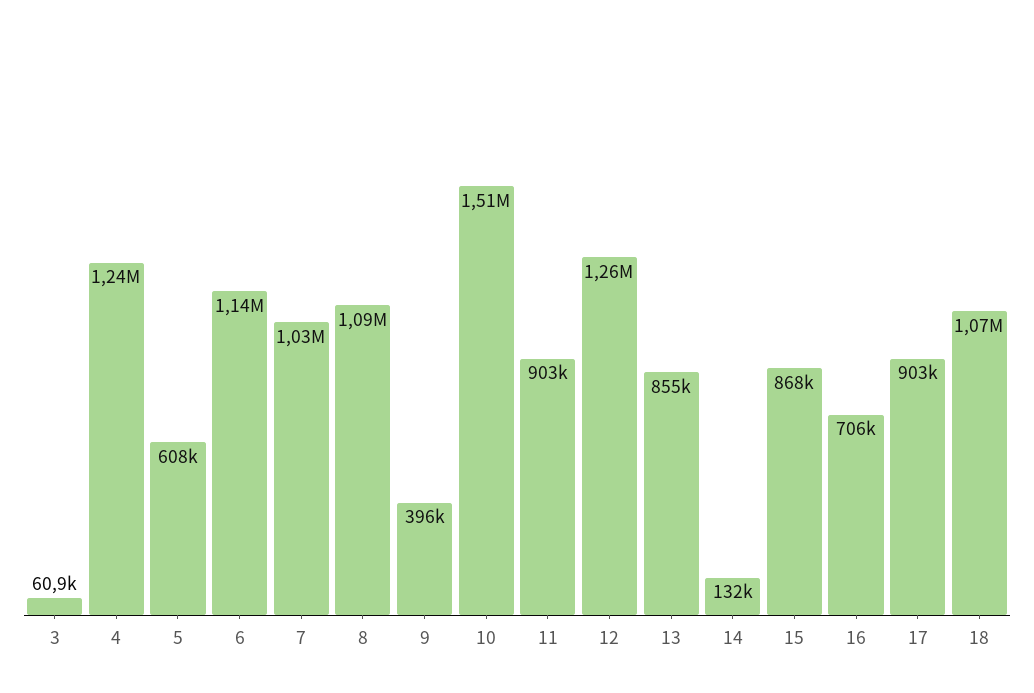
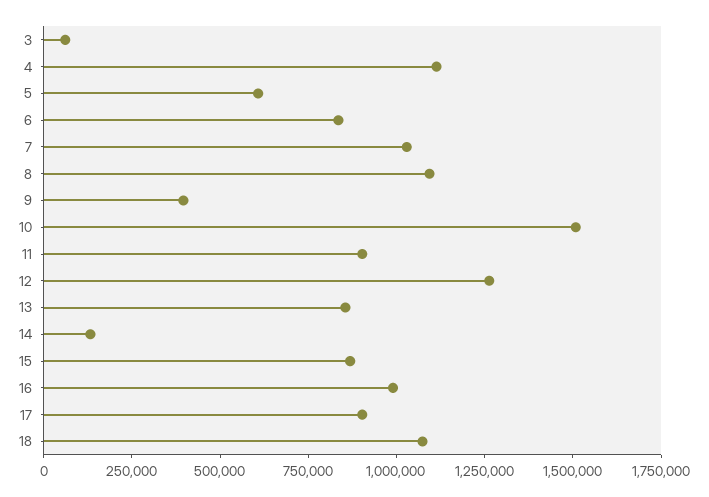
  {
    "3": 60900,
-   "4": 1240000,
+   "4": 1100000,
    "5": 608000,
-   "6": 1140000,
+   "6": 850000,
    "7": 1030000,
    "8": 1090000,
    "9": 396000,
    "10": 1510000,
    "11": 903000,
    "12": 1260000,
    "13": 855000,
    "14": 132000,
    "15": 868000,
-   "16": 706000,
+   "16": 1000000,
    "17": 903000,
    "18": 1070000
  }

